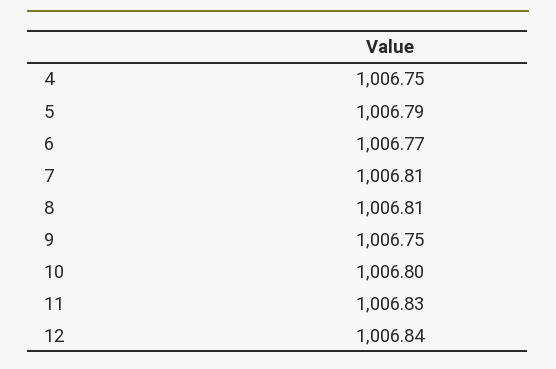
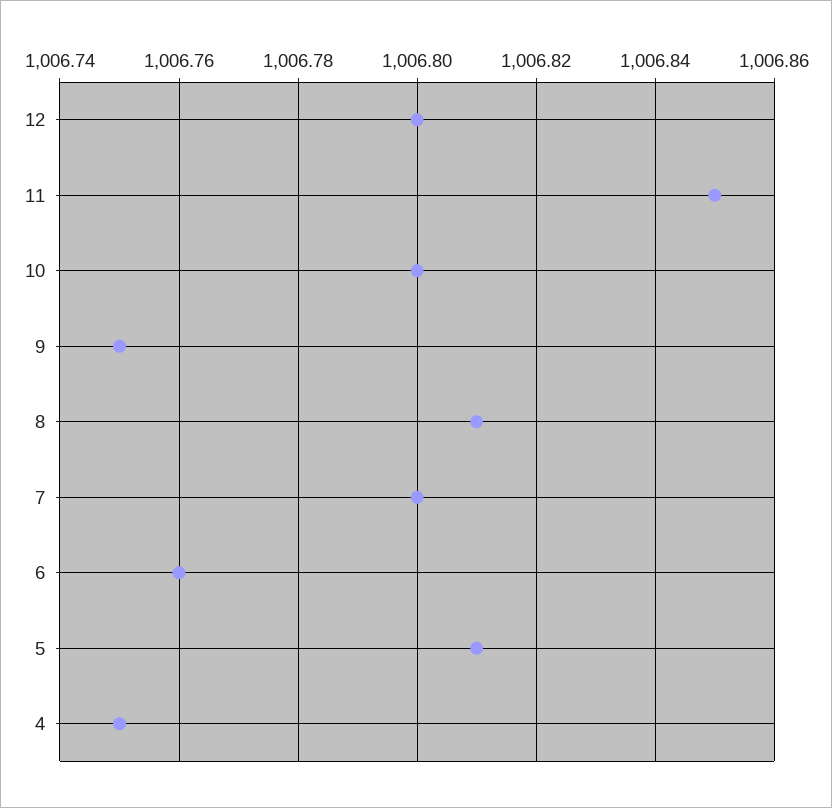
  {
    "4": 1006.75,
-   "5": 1006.79,
+   "5": 1006.81,
-   "6": 1006.77,
+   "6": 1006.76,
-   "7": 1006.81,
+   "7": 1006.8,
    "8": 1006.81,
    "9": 1006.75,
    "10": 1006.8,
-   "11": 1006.83,
+   "11": 1006.85,
-   "12": 1006.84
+   "12": 1006.8
  }

